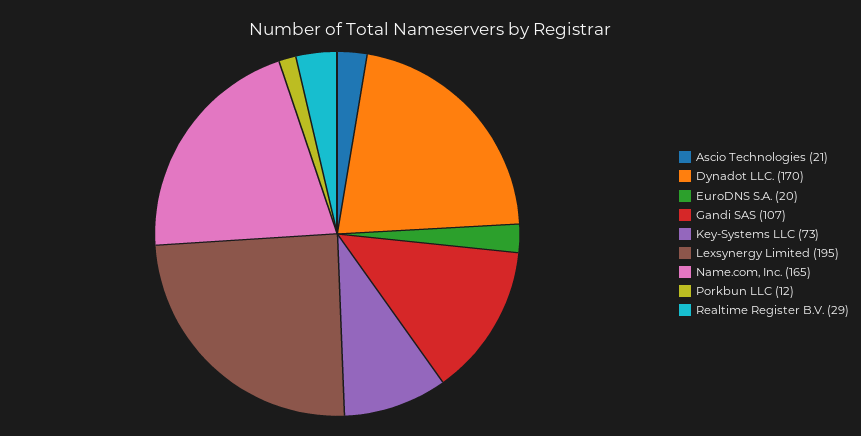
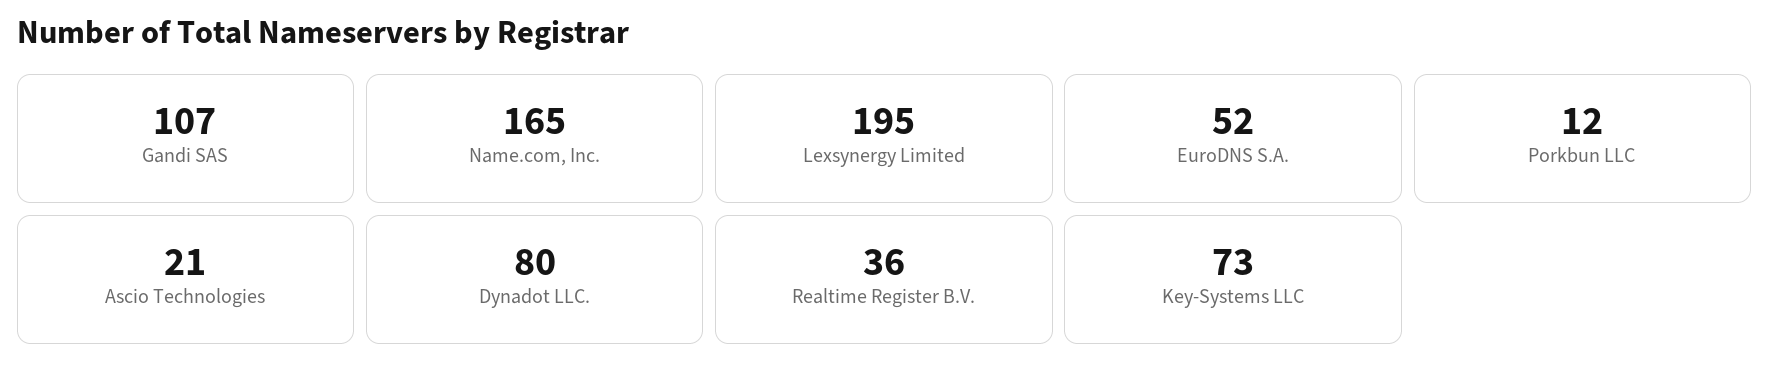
  {
    "Ascio Technologies": 21,
-   "Dynadot LLC.": 170,
+   "Dynadot LLC.": 80,
-   "EuroDNS S.A.": 20,
+   "EuroDNS S.A.": 52,
    "Gandi SAS": 107,
    "Key-Systems LLC": 73,
    "Lexsynergy Limited": 195,
    "Name.com, Inc.": 165,
    "Porkbun LLC": 12,
-   "Realtime Register B.V.": 29
+   "Realtime Register B.V.": 36
  }

